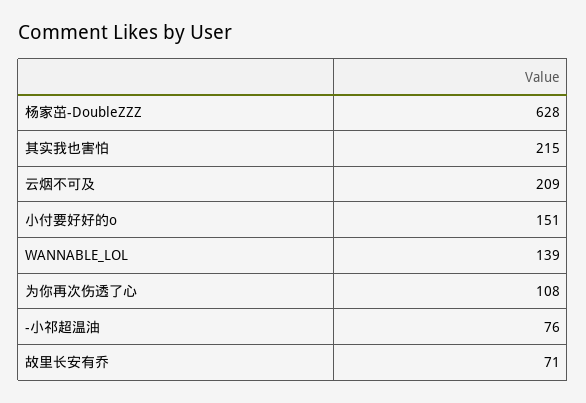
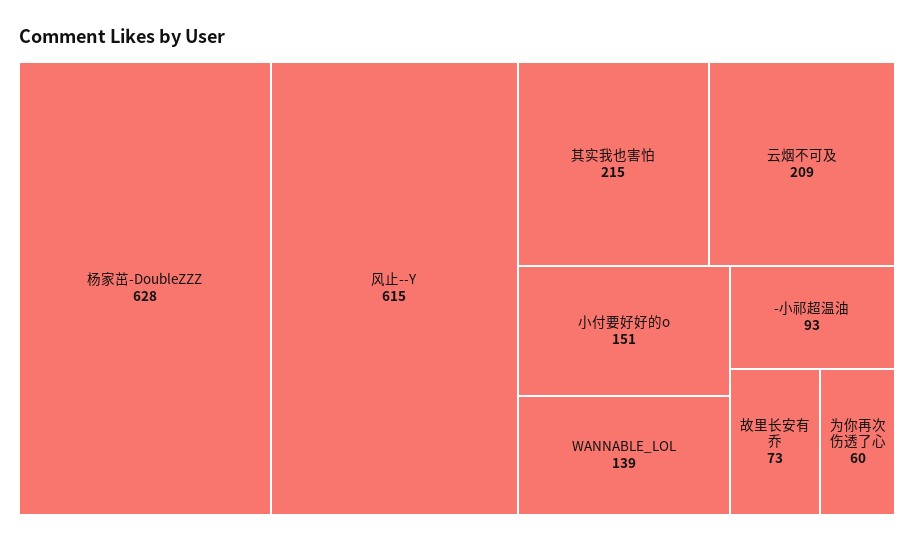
  {
    "杨家茁-DoubleZZZ": 628,
    "其实我也害怕": 215,
    "云烟不可及": 209,
    "小付要好好的o": 151,
    "WANNABLE_LOL": 139,
-   "为你再次伤透了心": 108,
+   "为你再次伤透了心": 60,
-   "-小祁超温油": 76,
+   "-小祁超温油": 93,
-   "故里长安有乔": 71
+   "故里长安有乔": 73,
+   "风止--Y": 615
  }

